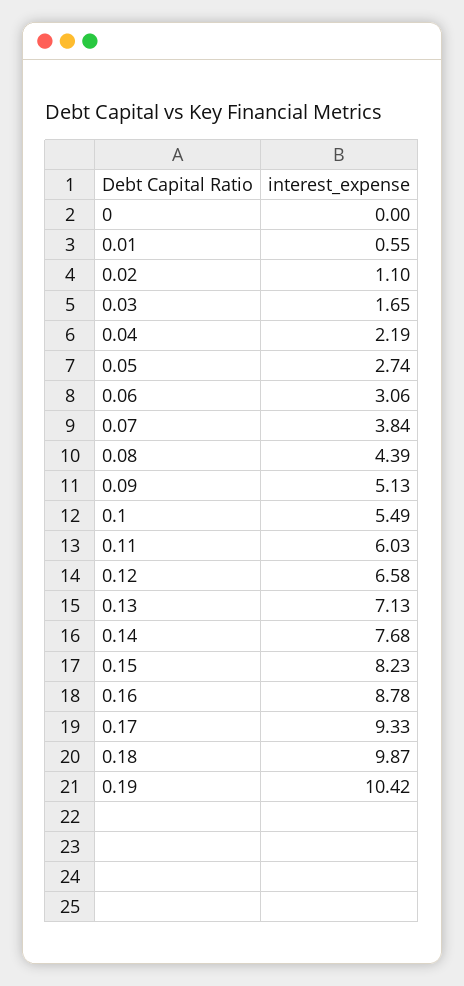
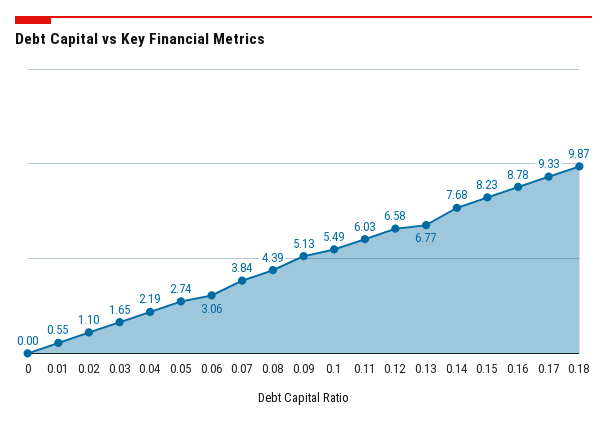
  {
    "0": 0,
    "0.01": 0.55,
    "0.02": 1.1,
    "0.03": 1.65,
    "0.04": 2.19,
    "0.05": 2.74,
    "0.06": 3.06,
    "0.07": 3.84,
    "0.08": 4.39,
    "0.09": 5.13,
    "0.1": 5.49,
    "0.11": 6.03,
    "0.12": 6.58,
-   "0.13": 7.13,
+   "0.13": 6.77,
    "0.14": 7.68,
    "0.15": 8.23,
    "0.16": 8.78,
    "0.17": 9.33,
-   "0.18": 9.87,
+   "0.18": 9.87
-   "0.19": 10.42
  }

